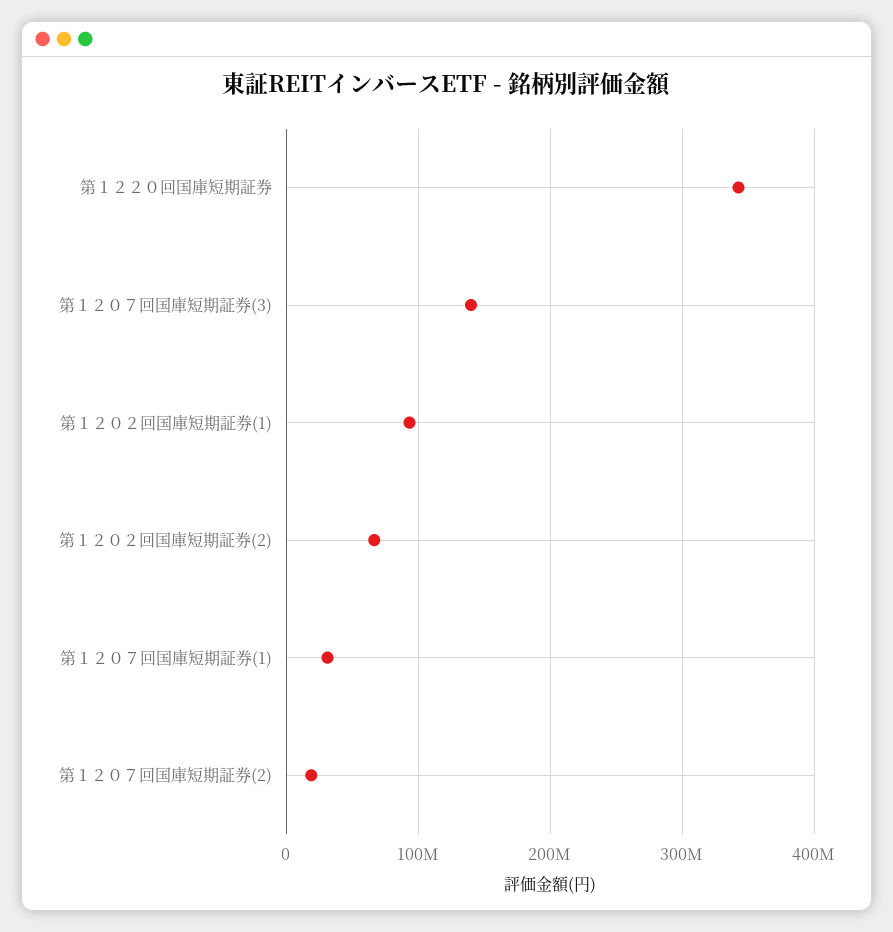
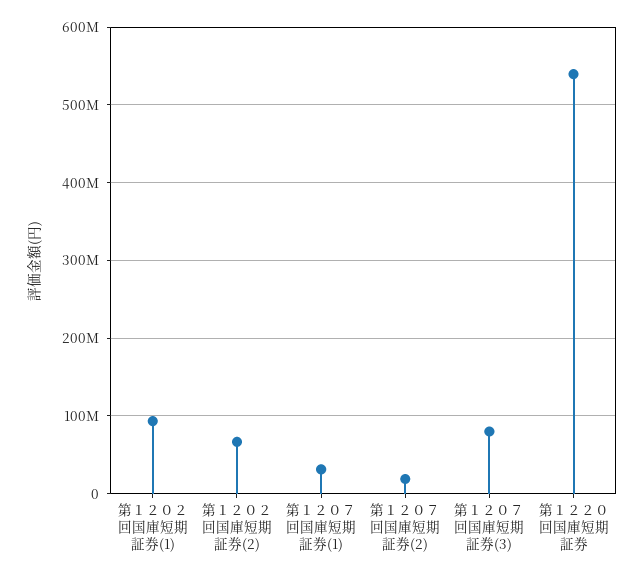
  {
-   "第１２２０回国庫短期証券": 340000000,
+   "第１２２０回国庫短期証券": 540000000,
-   "第１２０７回国庫短期証券(3)": 140000000,
+   "第１２０７回国庫短期証券(3)": 80000000,
    "第１２０２回国庫短期証券(1)": 90000000,
    "第１２０２回国庫短期証券(2)": 70000000,
    "第１２０７回国庫短期証券(1)": 30000000,
    "第１２０７回国庫短期証券(2)": 20000000
  }

